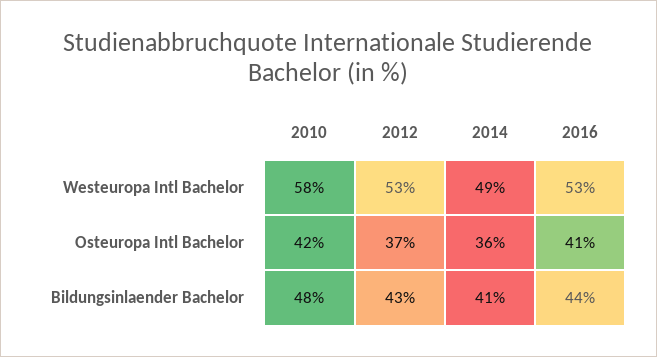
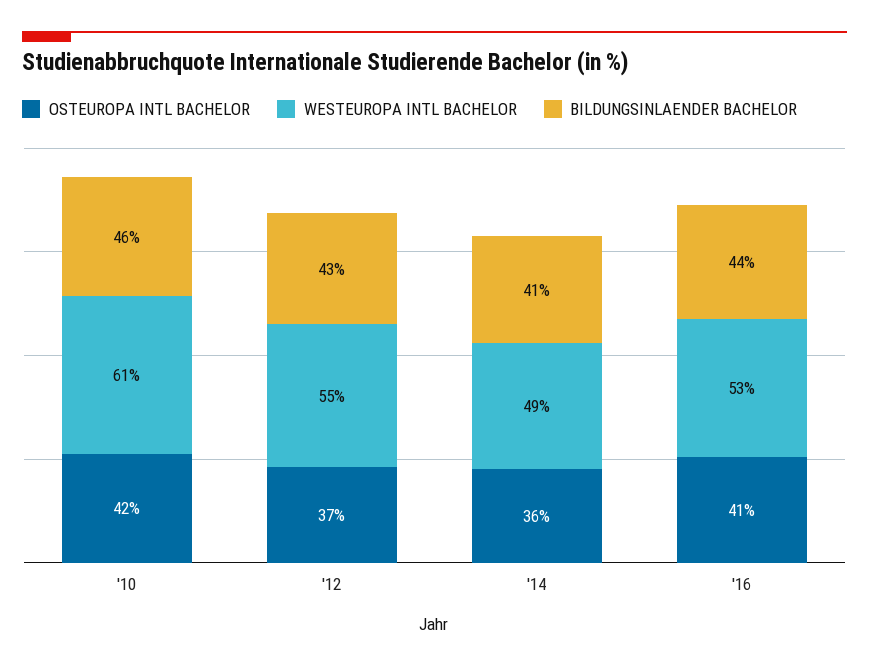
  {
    "Westeuropa Intl Bachelor": {
-     "2010": 58,
+     "2010": 61,
-     "2012": 53,
+     "2012": 55,
      "2014": 49,
      "2016": 53
    },
    "Osteuropa Intl Bachelor": {
      "2010": 42,
      "2012": 37,
      "2014": 36,
      "2016": 41
    },
    "Bildungsinlaender Bachelor": {
-     "2010": 48,
+     "2010": 46,
      "2012": 43,
      "2014": 41,
      "2016": 44
    }
  }

